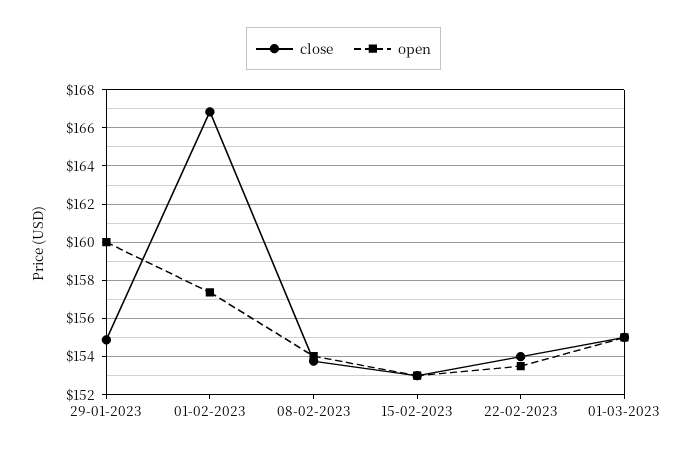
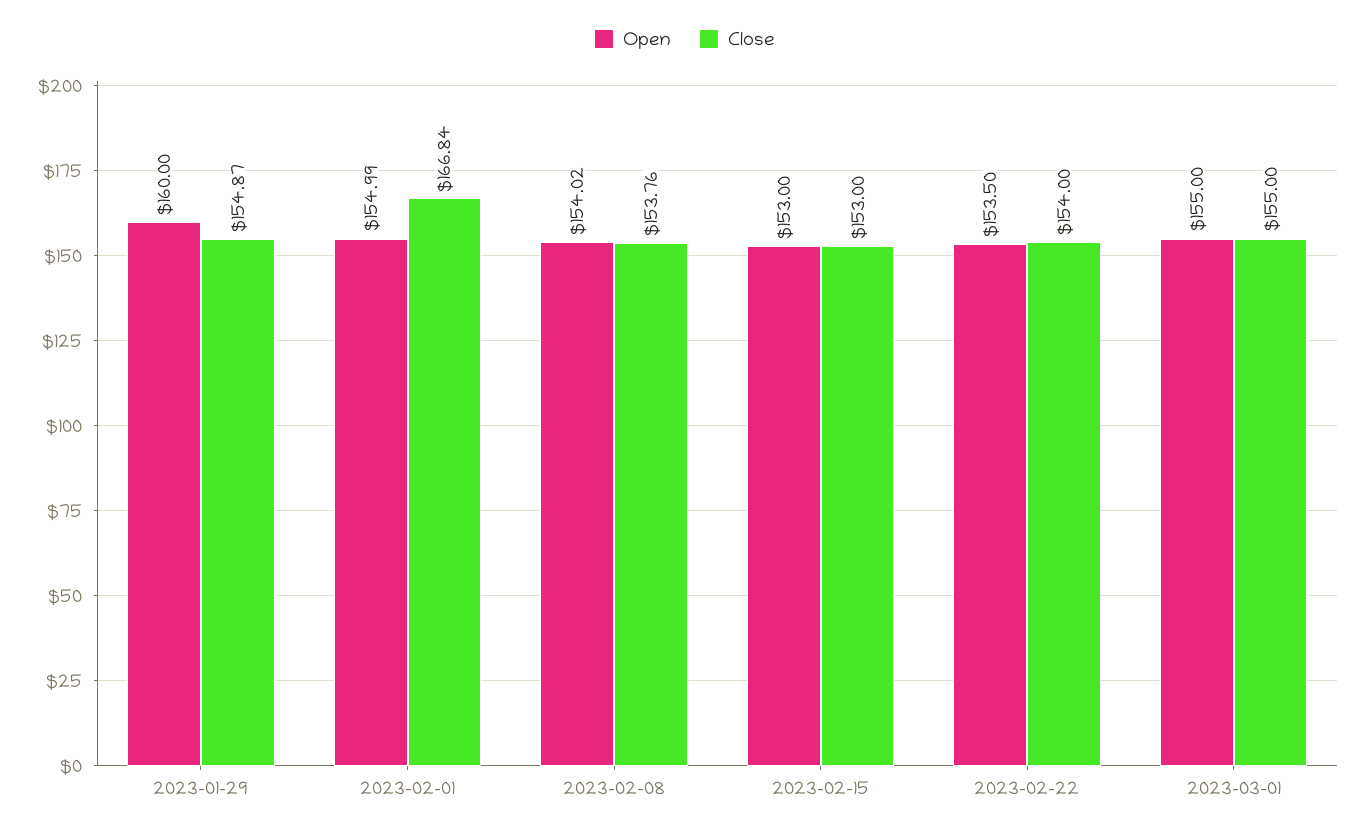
  {
    "close": {
      "29-01-2023": 154.87,
      "01-02-2023": 166.84,
      "08-02-2023": 153.76,
      "15-02-2023": 153,
      "22-02-2023": 154,
      "01-03-2023": 155
    },
    "open": {
      "29-01-2023": 160,
-     "01-02-2023": 157.5,
+     "01-02-2023": 154.99,
      "08-02-2023": 154.02,
      "15-02-2023": 153,
      "22-02-2023": 153.5,
      "01-03-2023": 155
    }
  }

